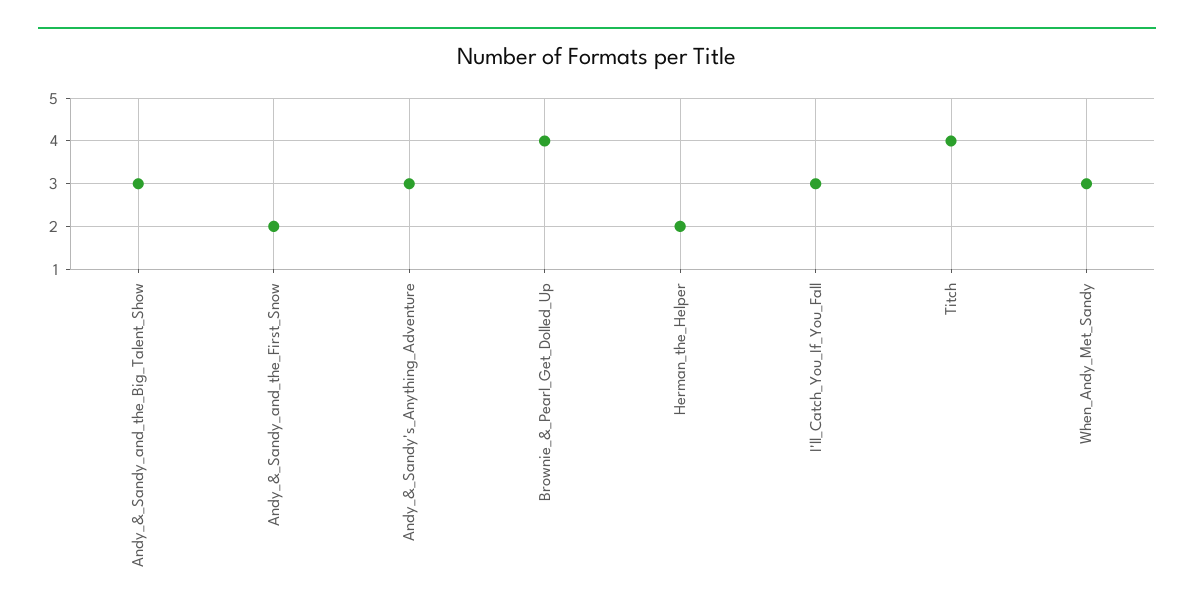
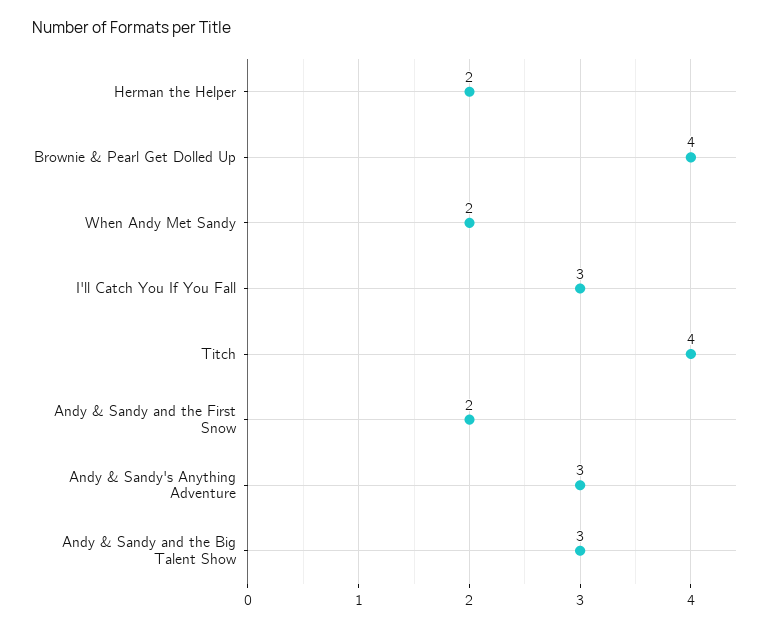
  {
    "Andy_&_Sandy_and_the_Big_Talent_Show": 3,
    "Andy_&_Sandy_and_the_First_Snow": 2,
    "Andy_&_Sandy's_Anything_Adventure": 3,
    "Brownie_&_Pearl_Get_Dolled_Up": 4,
    "Herman_the_Helper": 2,
    "I'll_Catch_You_If_You_Fall": 3,
    "Titch": 4,
-   "When_Andy_Met_Sandy": 3
+   "When_Andy_Met_Sandy": 2
  }

